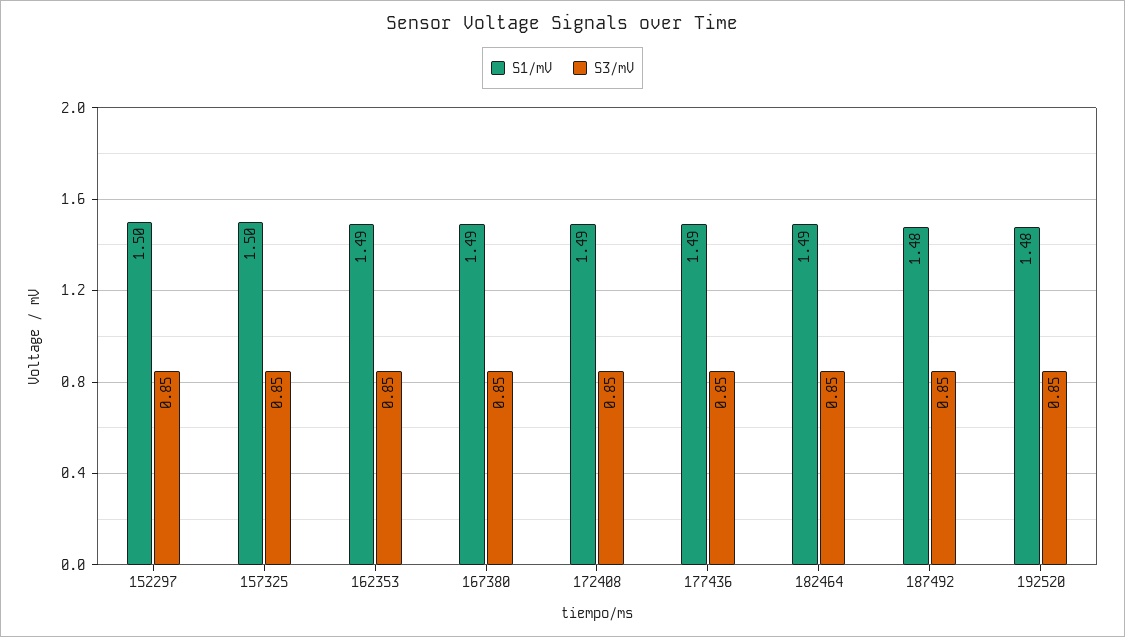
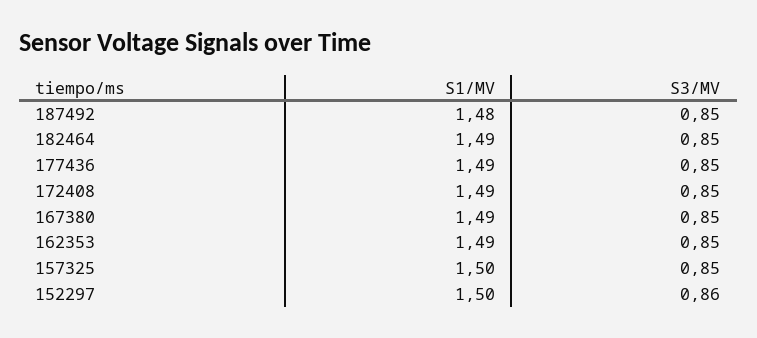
  {
    "S1/mV": {
      "152297": 1.5,
      "157325": 1.5,
      "162353": 1.49,
      "167380": 1.49,
      "172408": 1.49,
      "177436": 1.49,
      "182464": 1.49,
-     "187492": 1.48,
+     "187492": 1.48
-     "192520": 1.48
    },
    "S3/mV": {
-     "152297": 0.85,
+     "152297": 0.86,
      "157325": 0.85,
      "162353": 0.85,
      "167380": 0.85,
      "172408": 0.85,
      "177436": 0.85,
      "182464": 0.85,
-     "187492": 0.85,
+     "187492": 0.85
-     "192520": 0.85
    }
  }

